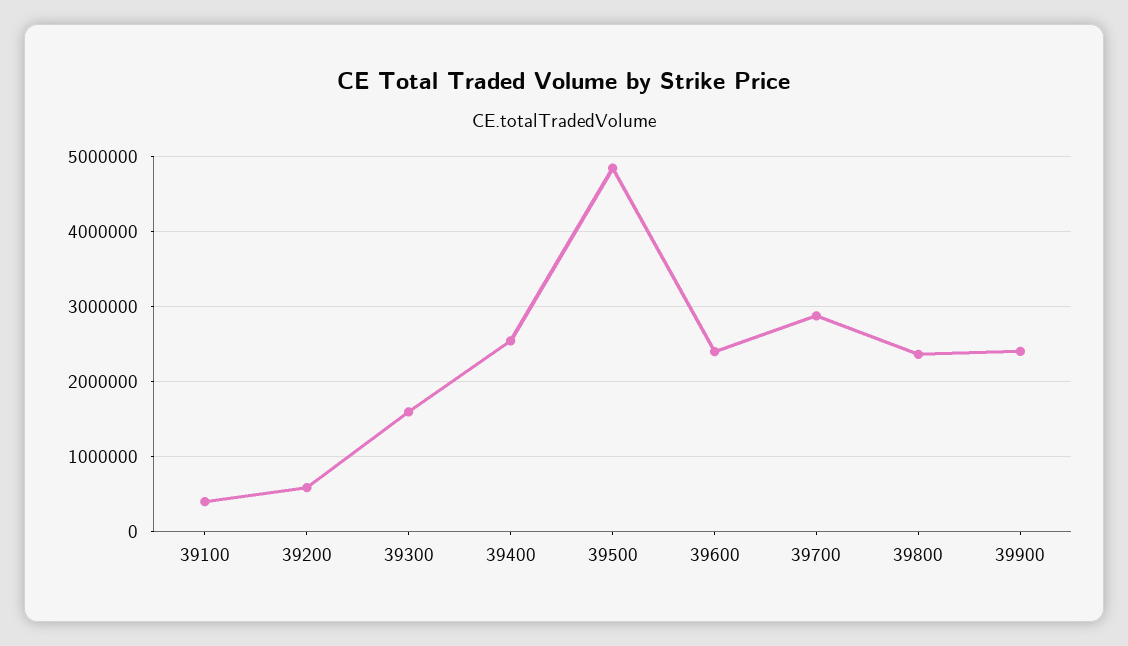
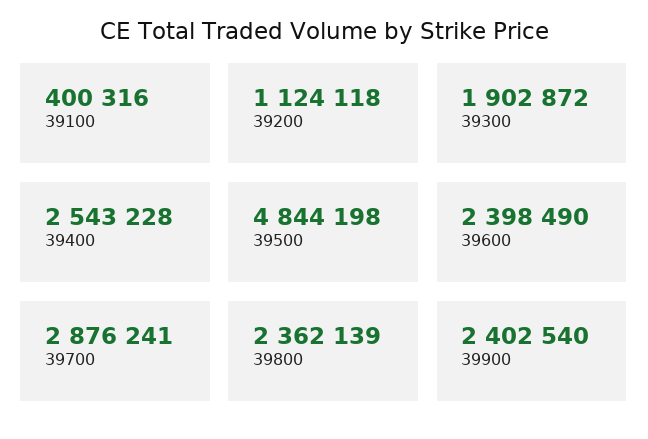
  {
    "39100": 400316,
-   "39200": 600000,
+   "39200": 1124118,
-   "39300": 1600000,
+   "39300": 1902872,
    "39400": 2543228,
    "39500": 4844198,
    "39600": 2398490,
    "39700": 2876241,
    "39800": 2362139,
    "39900": 2402540
  }

